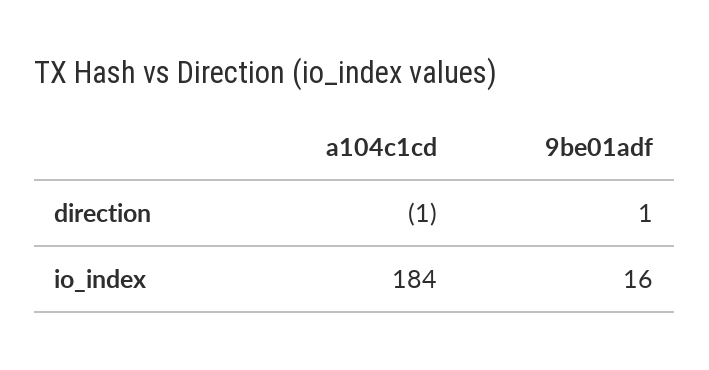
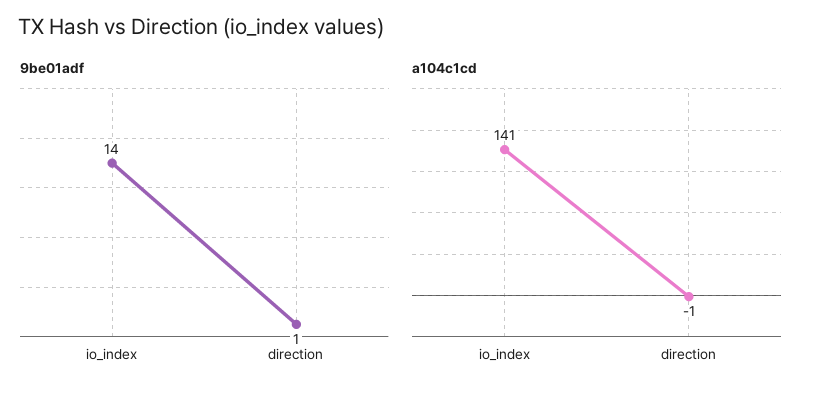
  {
    "a104c1cd": {
      "direction": -1,
-     "io_index": 184
+     "io_index": 141
    },
    "9be01adf": {
      "direction": 1,
-     "io_index": 16
+     "io_index": 14
    }
  }

